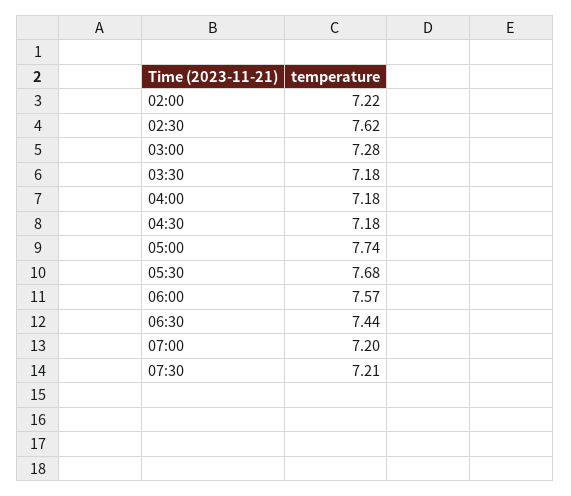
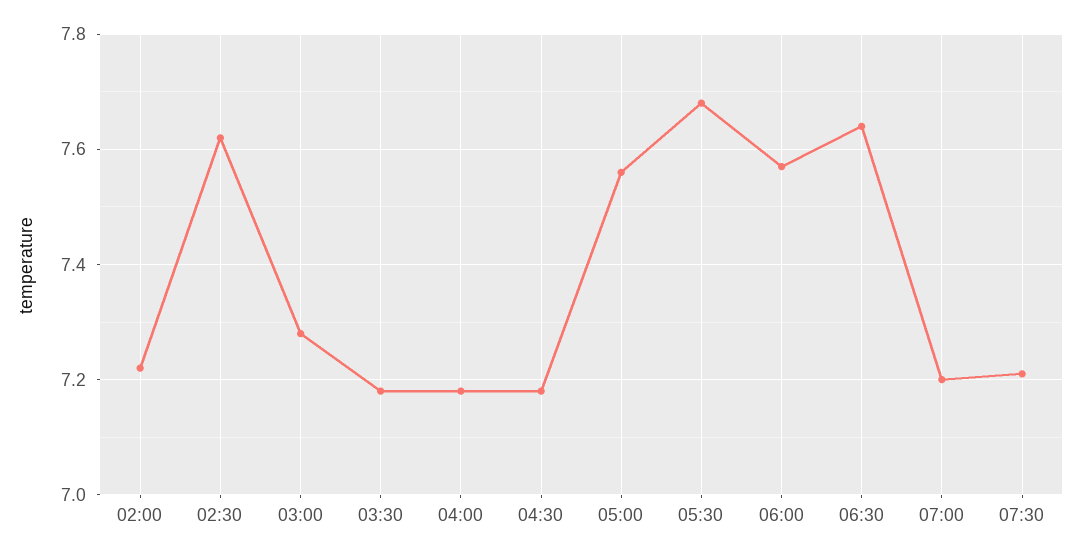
  {
    "02:00": 7.22,
    "02:30": 7.62,
    "03:00": 7.28,
    "03:30": 7.18,
    "04:00": 7.18,
    "04:30": 7.18,
-   "05:00": 7.74,
+   "05:00": 7.55,
    "05:30": 7.68,
    "06:00": 7.57,
-   "06:30": 7.44,
+   "06:30": 7.65,
    "07:00": 7.2,
    "07:30": 7.21
  }

